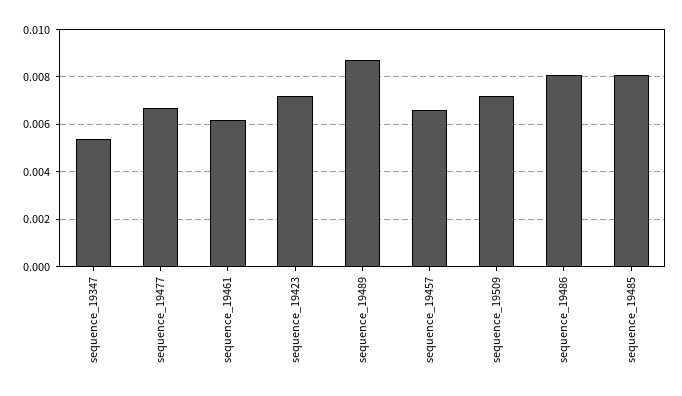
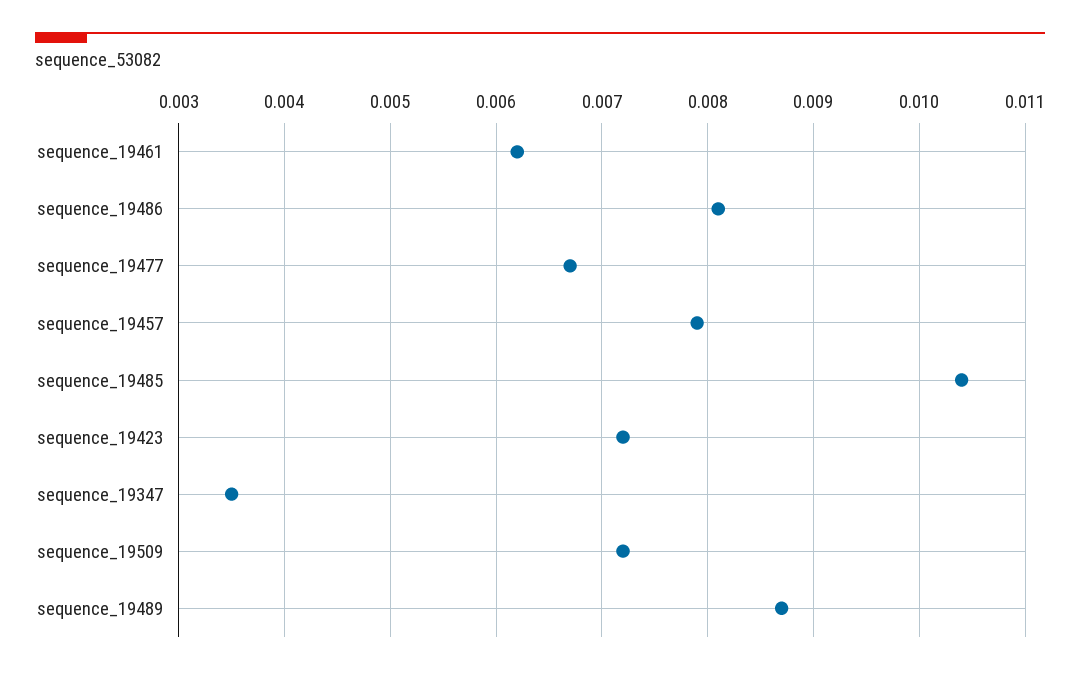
  {
-   "sequence_19347": 0.0055,
+   "sequence_19347": 0.0035,
    "sequence_19477": 0.0067,
    "sequence_19461": 0.0062,
    "sequence_19423": 0.0072,
    "sequence_19489": 0.0087,
-   "sequence_19457": 0.0065,
+   "sequence_19457": 0.0079,
    "sequence_19509": 0.0072,
    "sequence_19486": 0.0081,
-   "sequence_19485": 0.008
+   "sequence_19485": 0.0104
  }

